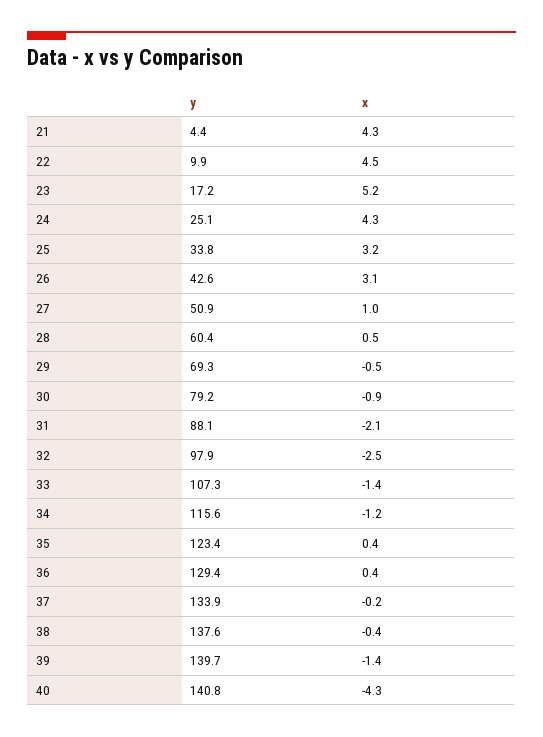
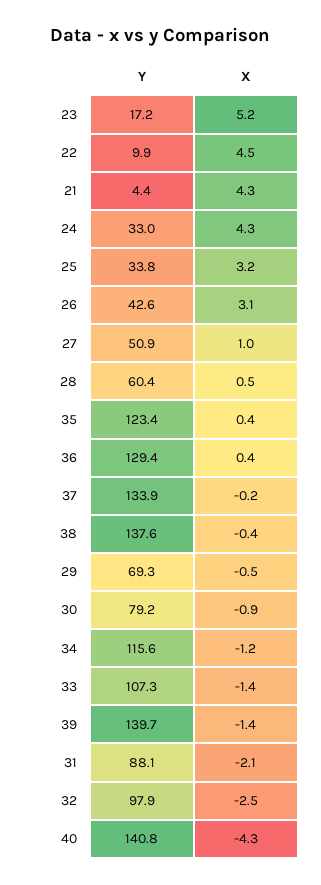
  {
    "y": {
      "21": 4.4,
      "22": 9.9,
      "23": 17.2,
-     "24": 25.1,
+     "24": 33,
      "25": 33.8,
      "26": 42.6,
      "27": 50.9,
      "28": 60.4,
      "29": 69.3,
      "30": 79.2,
      "31": 88.1,
      "32": 97.9,
      "33": 107.3,
      "34": 115.6,
      "35": 123.4,
      "36": 129.4,
      "37": 133.9,
      "38": 137.6,
      "39": 139.7,
      "40": 140.8
    },
    "x": {
      "21": 4.3,
      "22": 4.5,
      "23": 5.2,
      "24": 4.3,
      "25": 3.2,
      "26": 3.1,
      "27": 1,
      "28": 0.5,
      "29": -0.5,
      "30": -0.9,
      "31": -2.1,
      "32": -2.5,
      "33": -1.4,
      "34": -1.2,
      "35": 0.4,
      "36": 0.4,
      "37": -0.2,
      "38": -0.4,
      "39": -1.4,
      "40": -4.3
    }
  }

